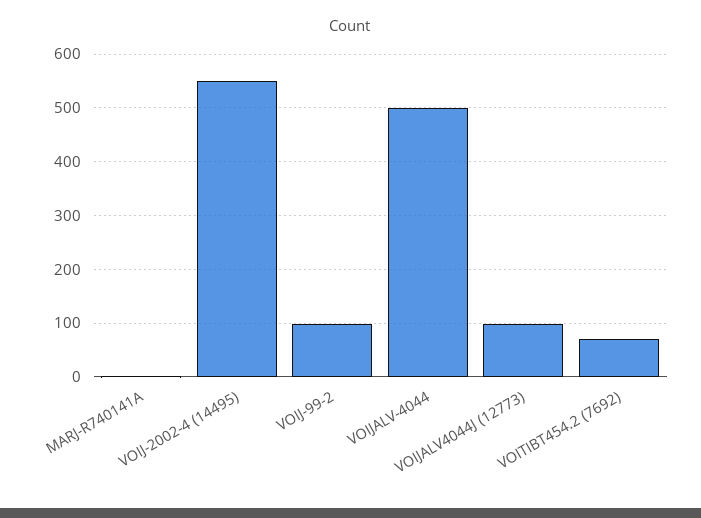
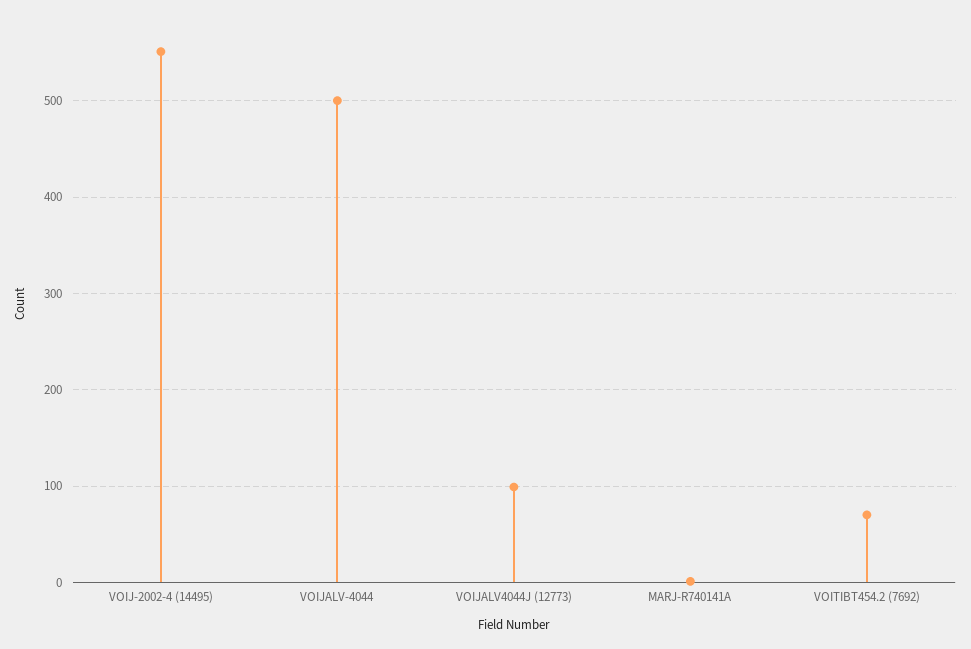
  {
    "MARJ-R740141A": 0,
    "VOIJ-2002-4 (14495)": 550,
-   "VOIJ-99-2": 100,
    "VOIJALV-4044": 500,
    "VOIJALV4044J (12773)": 100,
    "VOITIBT454.2 (7692)": 70
  }

